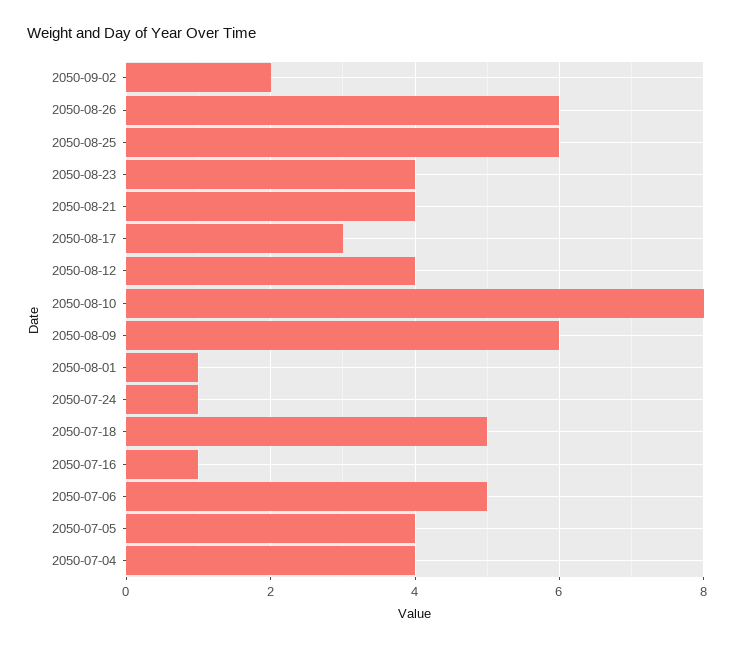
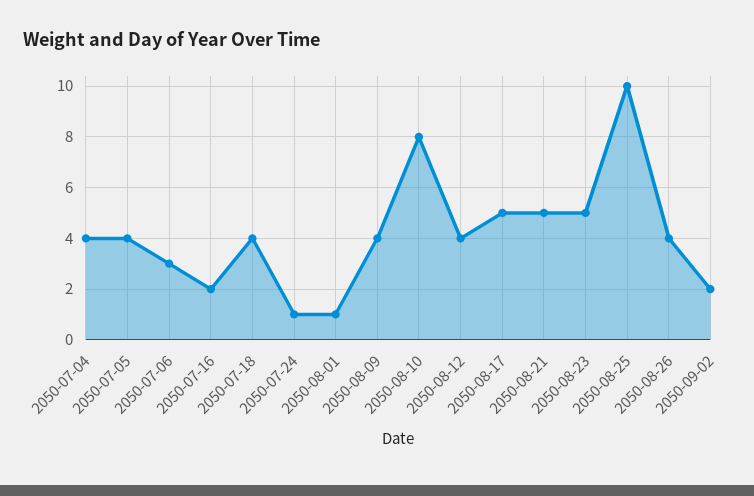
  {
    "2050-09-02": 2,
-   "2050-08-26": 6,
+   "2050-08-26": 4,
-   "2050-08-25": 6,
+   "2050-08-25": 10,
-   "2050-08-23": 4,
+   "2050-08-23": 5,
-   "2050-08-21": 4,
+   "2050-08-21": 5,
-   "2050-08-17": 3,
+   "2050-08-17": 5,
    "2050-08-12": 4,
    "2050-08-10": 8,
-   "2050-08-09": 6,
+   "2050-08-09": 4,
    "2050-08-01": 1,
    "2050-07-24": 1,
-   "2050-07-18": 5,
+   "2050-07-18": 4,
-   "2050-07-16": 1,
+   "2050-07-16": 2,
-   "2050-07-06": 5,
+   "2050-07-06": 3,
    "2050-07-05": 4,
    "2050-07-04": 4
  }

